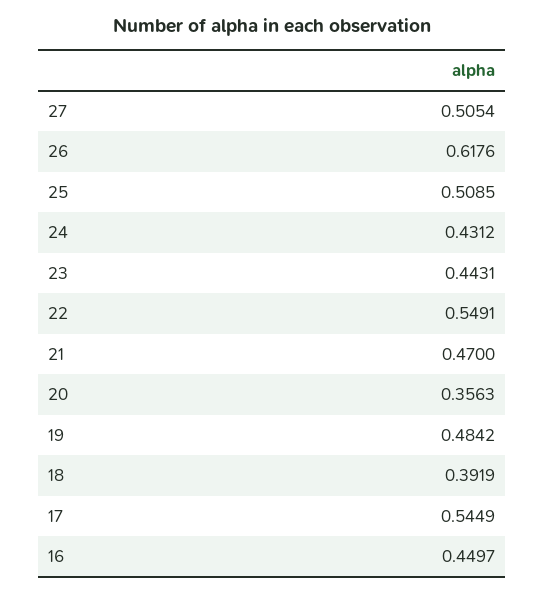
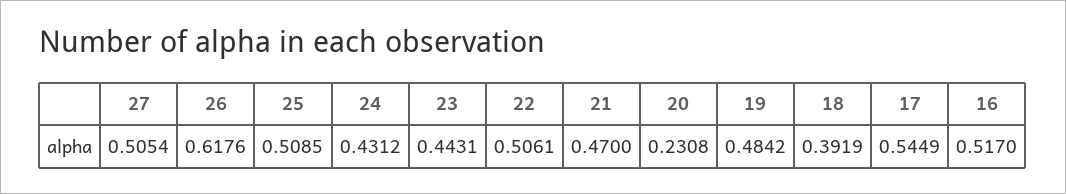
  {
    "27": 0.5054,
    "26": 0.6176,
    "25": 0.5085,
    "24": 0.4312,
    "23": 0.4431,
-   "22": 0.5491,
+   "22": 0.5061,
    "21": 0.47,
-   "20": 0.3563,
+   "20": 0.2308,
    "19": 0.4842,
    "18": 0.3919,
    "17": 0.5449,
-   "16": 0.4497
+   "16": 0.517
  }

